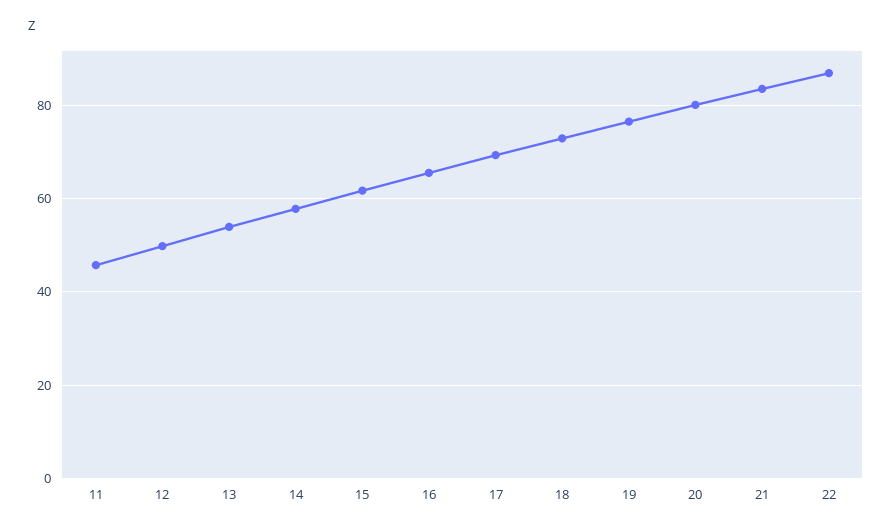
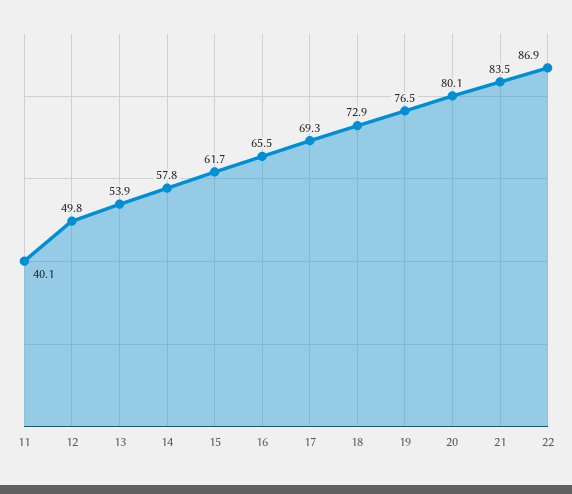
  {
-   "11": 46,
+   "11": 40.1,
    "12": 49.8,
    "13": 53.9,
    "14": 57.8,
    "15": 61.7,
    "16": 65.5,
    "17": 69.3,
    "18": 72.9,
    "19": 76.5,
    "20": 80.1,
    "21": 83.5,
    "22": 86.9
  }

